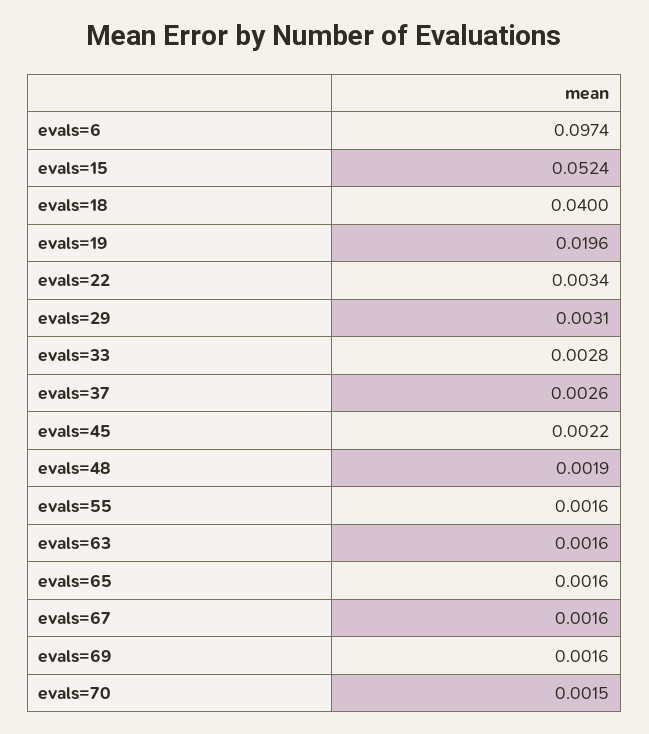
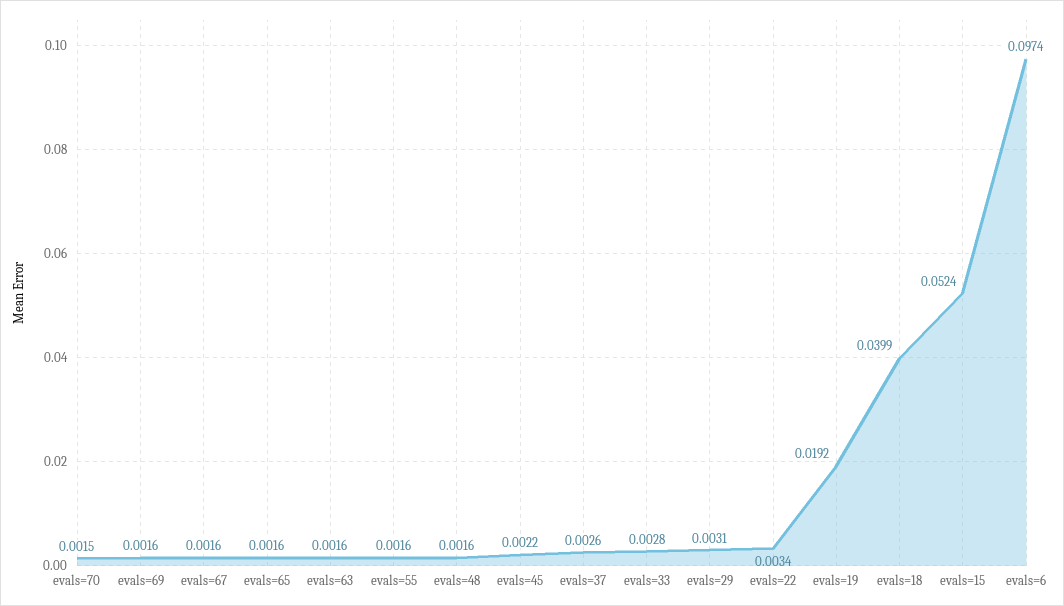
  {
    "evals=6": 0.0974,
    "evals=15": 0.0524,
-   "evals=18": 0.04,
+   "evals=18": 0.0399,
-   "evals=19": 0.0196,
+   "evals=19": 0.0192,
    "evals=22": 0.0034,
    "evals=29": 0.0031,
    "evals=33": 0.0028,
    "evals=37": 0.0026,
    "evals=45": 0.0022,
-   "evals=48": 0.0019,
+   "evals=48": 0.0016,
    "evals=55": 0.0016,
    "evals=63": 0.0016,
    "evals=65": 0.0016,
    "evals=67": 0.0016,
    "evals=69": 0.0016,
    "evals=70": 0.0015
  }

